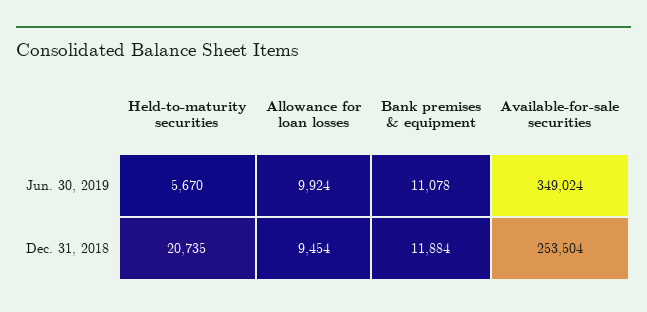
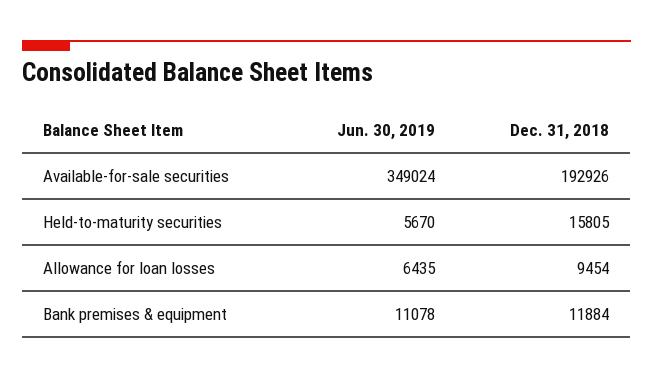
  {
    "Held-to-maturity securities": {
      "Jun. 30, 2019": 5670,
-     "Dec. 31, 2018": 20735
+     "Dec. 31, 2018": 15805
    },
    "Allowance for loan losses": {
-     "Jun. 30, 2019": 9924,
+     "Jun. 30, 2019": 6435,
      "Dec. 31, 2018": 9454
    },
    "Bank premises & equipment": {
      "Jun. 30, 2019": 11078,
      "Dec. 31, 2018": 11884
    },
    "Available-for-sale securities": {
      "Jun. 30, 2019": 349024,
-     "Dec. 31, 2018": 253504
+     "Dec. 31, 2018": 192926
    }
  }

